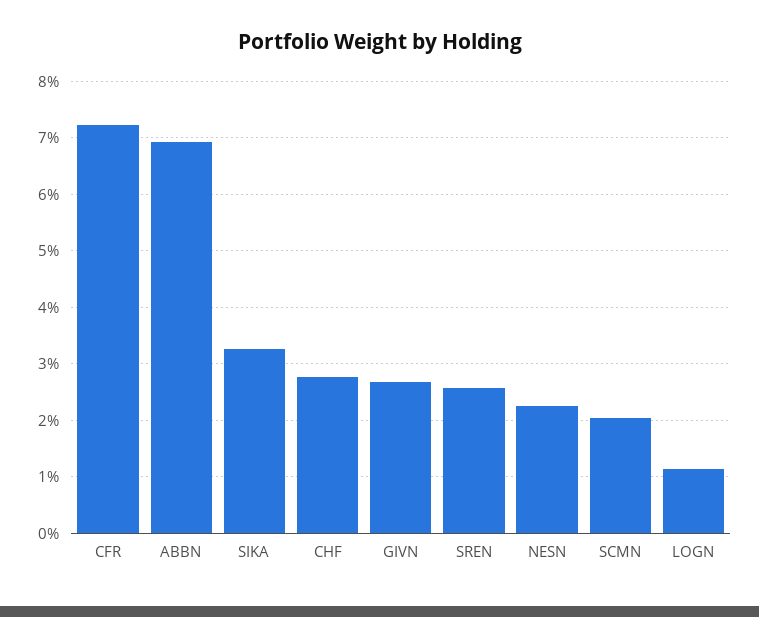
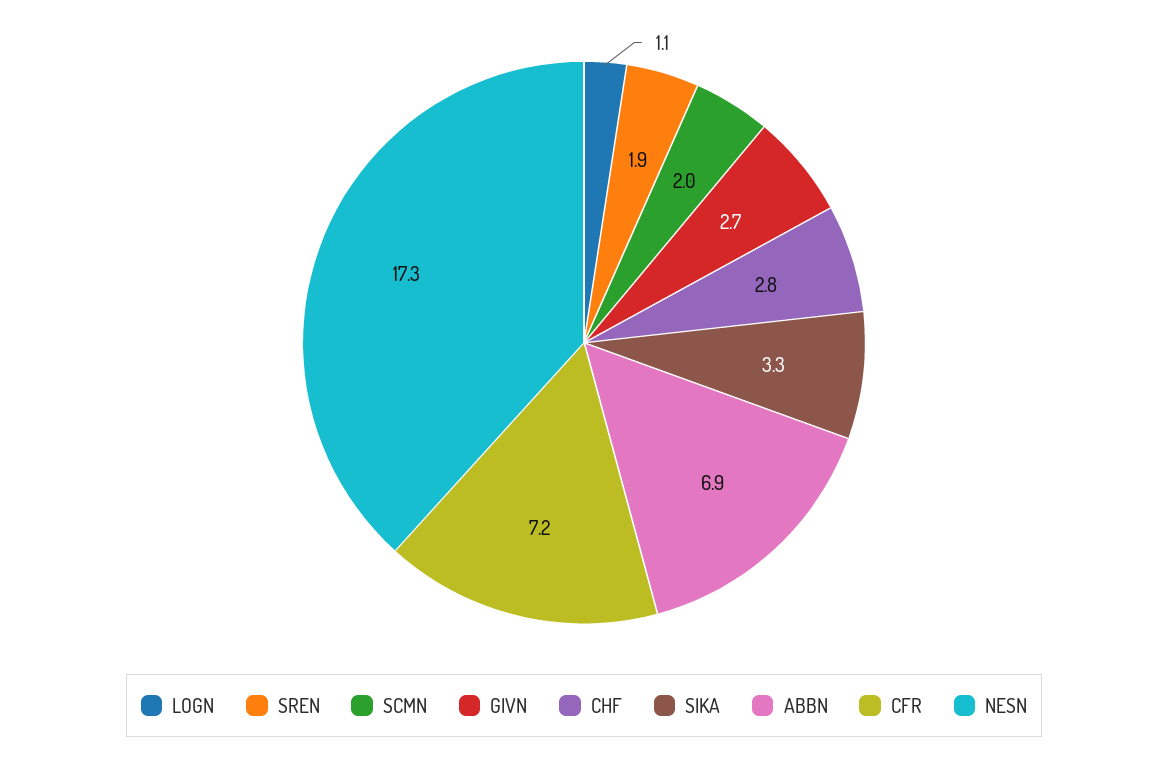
  {
    "CFR": 7.2,
    "ABBN": 6.9,
    "SIKA": 3.3,
    "CHF": 2.8,
    "GIVN": 2.7,
-   "SREN": 2.6,
+   "SREN": 1.9,
-   "NESN": 2.2,
+   "NESN": 17.3,
    "SCMN": 2,
    "LOGN": 1.1
  }

